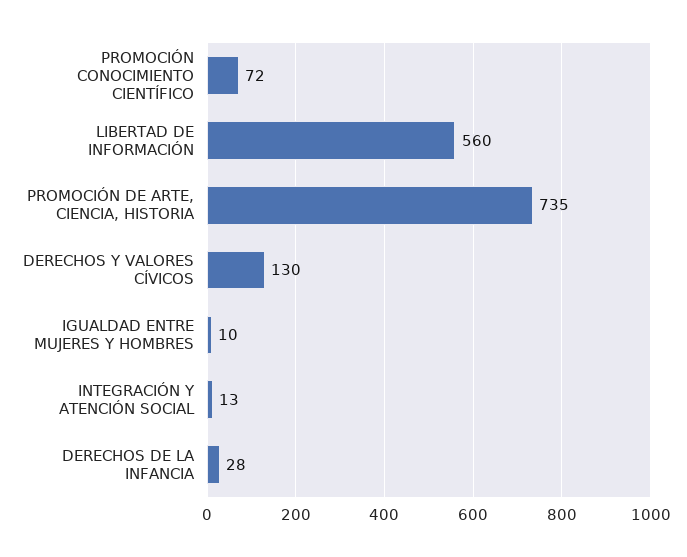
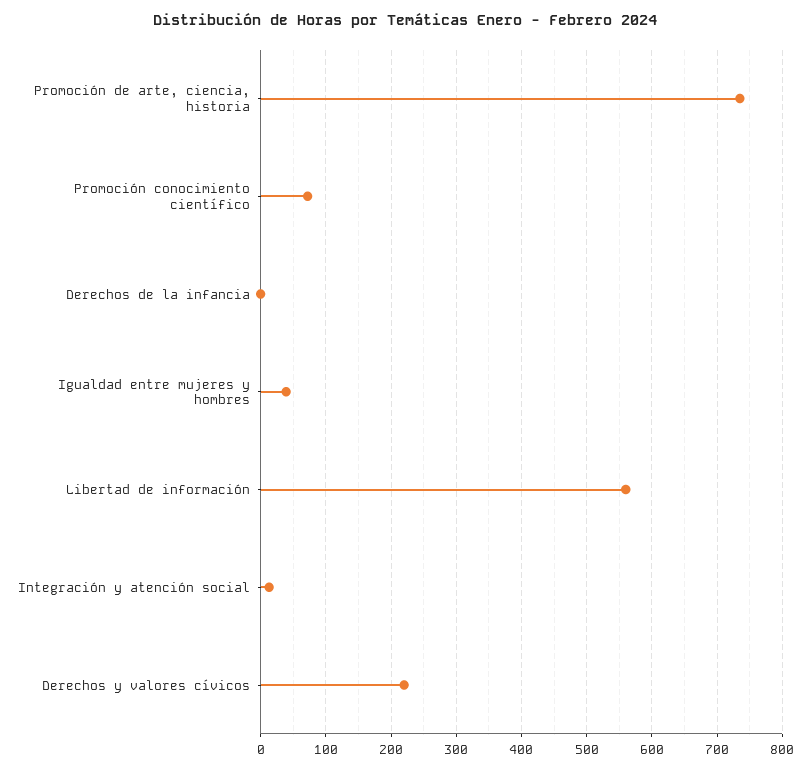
  {
    "PROMOCIÓN CONOCIMIENTO CIENTÍFICO": 72,
    "LIBERTAD DE INFORMACIÓN": 560,
    "PROMOCIÓN DE ARTE, CIENCIA, HISTORIA": 735,
-   "DERECHOS Y VALORES CÍVICOS": 130,
+   "DERECHOS Y VALORES CÍVICOS": 220,
-   "IGUALDAD ENTRE MUJERES Y HOMBRES": 10,
+   "IGUALDAD ENTRE MUJERES Y HOMBRES": 40,
    "INTEGRACIÓN Y ATENCIÓN SOCIAL": 13,
-   "DERECHOS DE LA INFANCIA": 28
+   "DERECHOS DE LA INFANCIA": 0
  }

